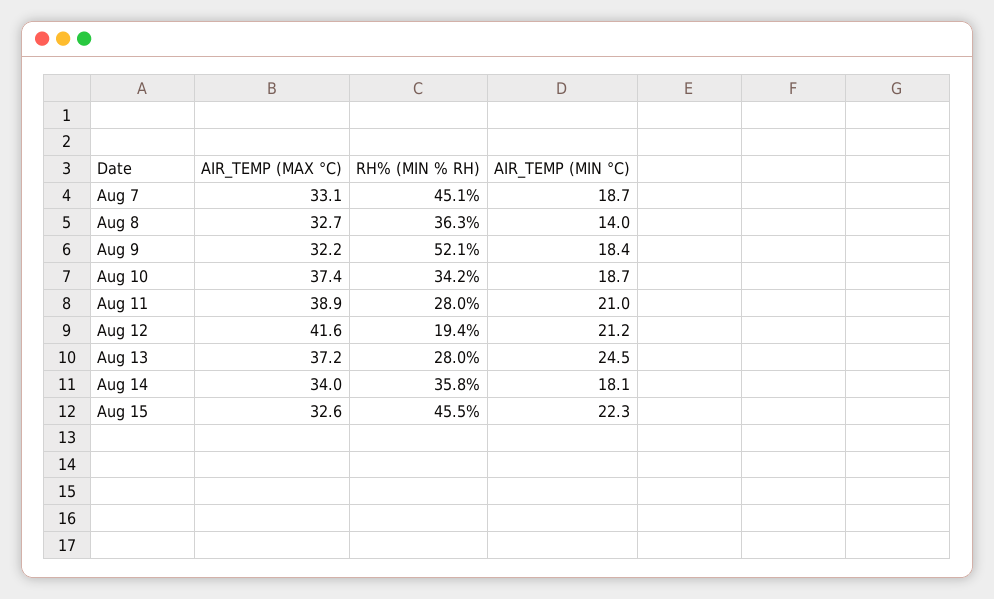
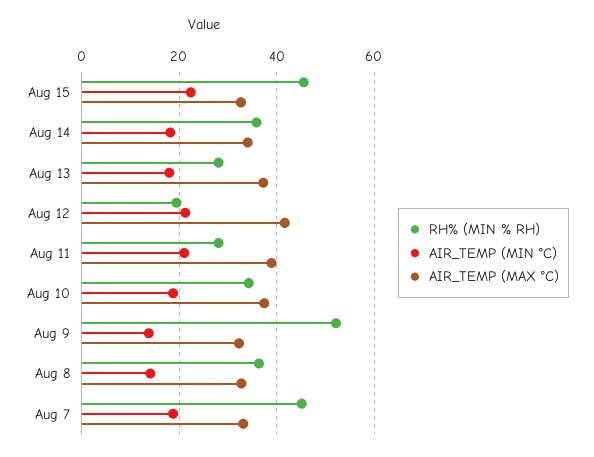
  {
    "AIR_TEMP (MAX °C)": {
      "Aug 7": 33.1,
      "Aug 8": 32.7,
      "Aug 9": 32.2,
      "Aug 10": 37.4,
      "Aug 11": 38.9,
      "Aug 12": 41.6,
      "Aug 13": 37.2,
      "Aug 14": 34,
      "Aug 15": 32.6
    },
    "RH% (MIN % RH)": {
      "Aug 7": 45.1,
      "Aug 8": 36.3,
      "Aug 9": 52.1,
      "Aug 10": 34.2,
      "Aug 11": 28,
      "Aug 12": 19.4,
      "Aug 13": 28,
      "Aug 14": 35.8,
      "Aug 15": 45.5
    },
    "AIR_TEMP (MIN °C)": {
      "Aug 7": 18.7,
      "Aug 8": 14,
-     "Aug 9": 18.4,
+     "Aug 9": 14,
      "Aug 10": 18.7,
      "Aug 11": 21,
      "Aug 12": 21.2,
-     "Aug 13": 24.5,
+     "Aug 13": 18,
      "Aug 14": 18.1,
      "Aug 15": 22.3
    }
  }

